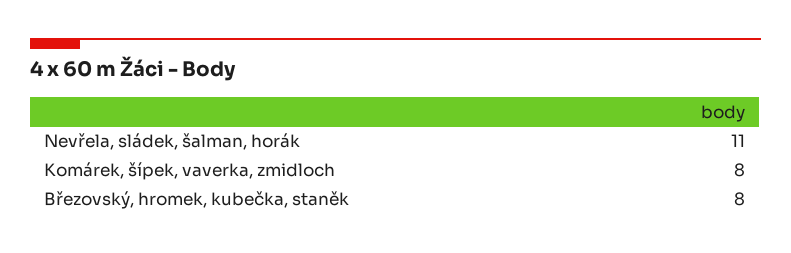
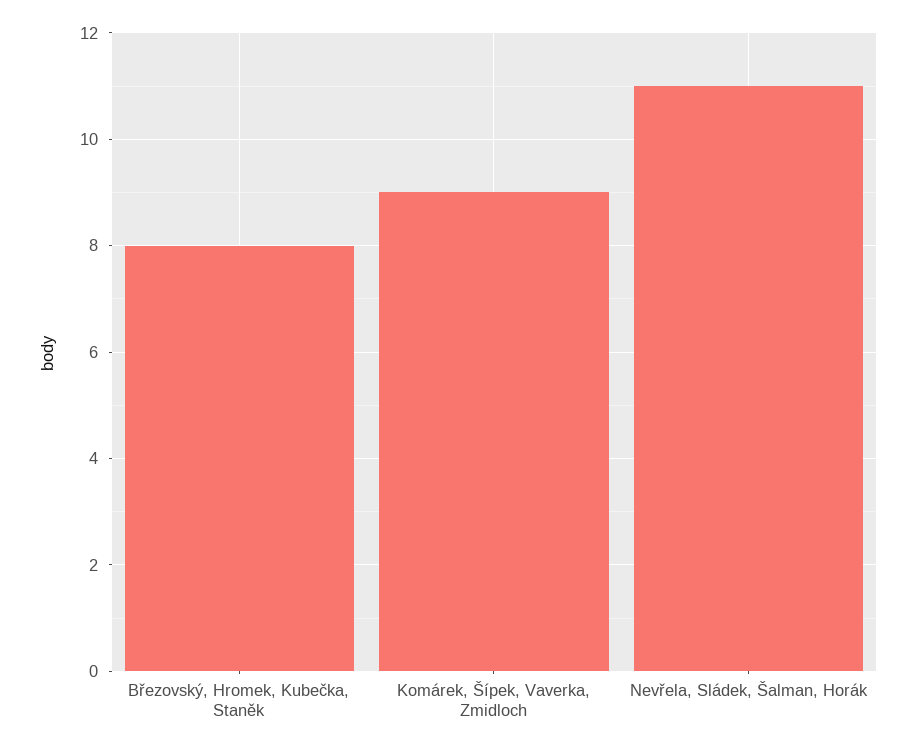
  {
    "Nevřela, sládek, šalman, horák": 11,
-   "Komárek, šípek, vaverka, zmidloch": 8,
+   "Komárek, šípek, vaverka, zmidloch": 9,
    "Březovský, hromek, kubečka, staněk": 8
  }

